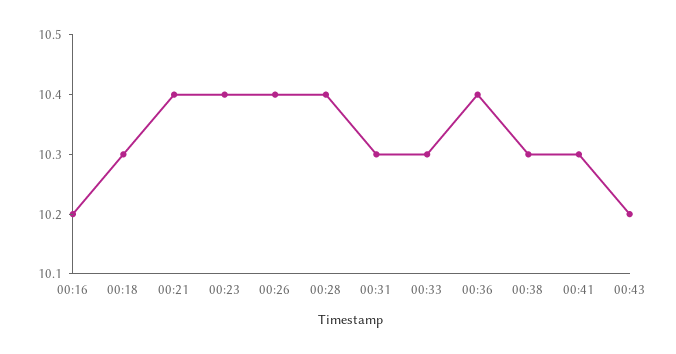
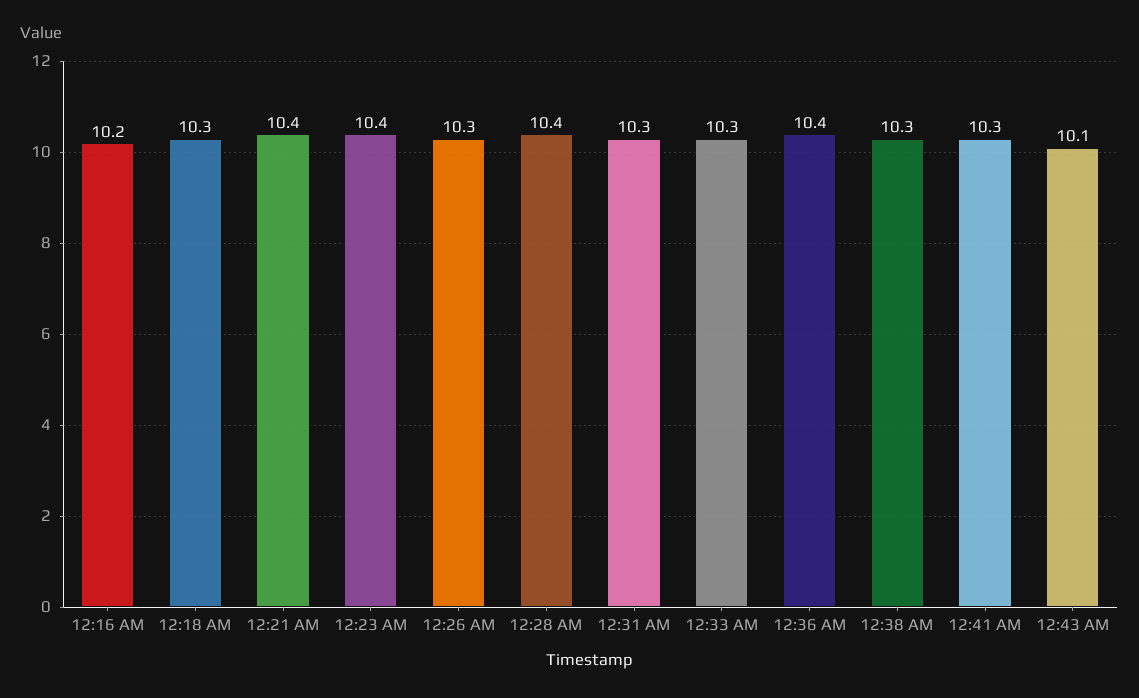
  {
    "00:16": 10.2,
    "00:18": 10.3,
    "00:21": 10.4,
    "00:23": 10.4,
-   "00:26": 10.4,
+   "00:26": 10.3,
    "00:28": 10.4,
    "00:31": 10.3,
    "00:33": 10.3,
    "00:36": 10.4,
    "00:38": 10.3,
    "00:41": 10.3,
-   "00:43": 10.2
+   "00:43": 10.1
  }

